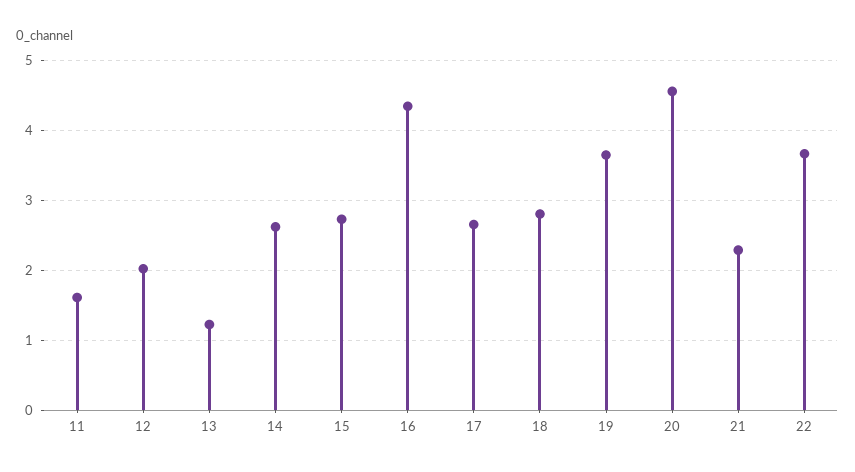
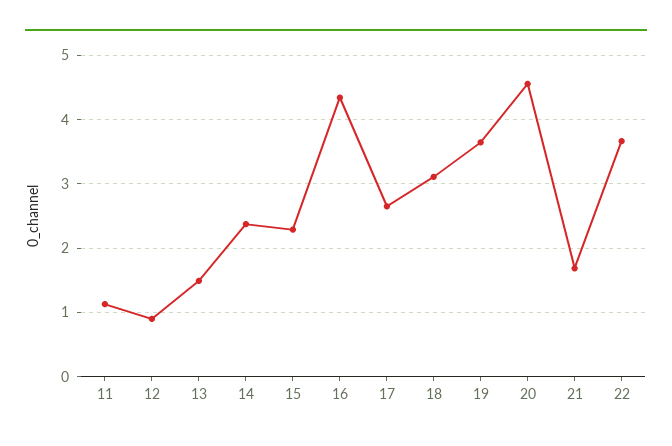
  {
-   "11": 1.6,
+   "11": 1.1,
-   "12": 2,
+   "12": 0.9,
-   "13": 1.2,
+   "13": 1.5,
-   "14": 2.6,
+   "14": 2.4,
-   "15": 2.7,
+   "15": 2.3,
    "16": 4.3,
    "17": 2.7,
-   "18": 2.8,
+   "18": 3.1,
    "19": 3.6,
    "20": 4.6,
-   "21": 2.3,
+   "21": 1.7,
    "22": 3.7
  }

